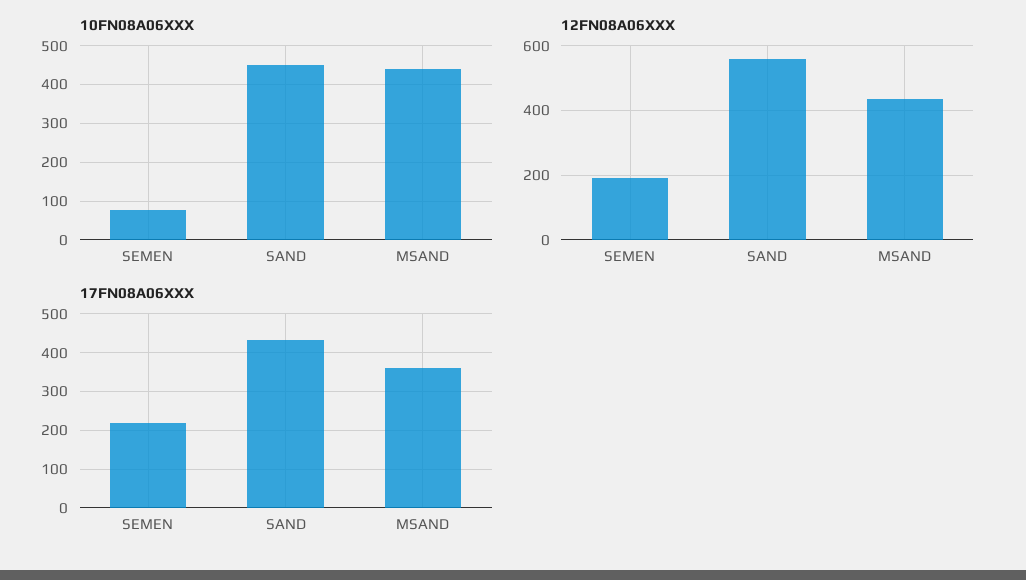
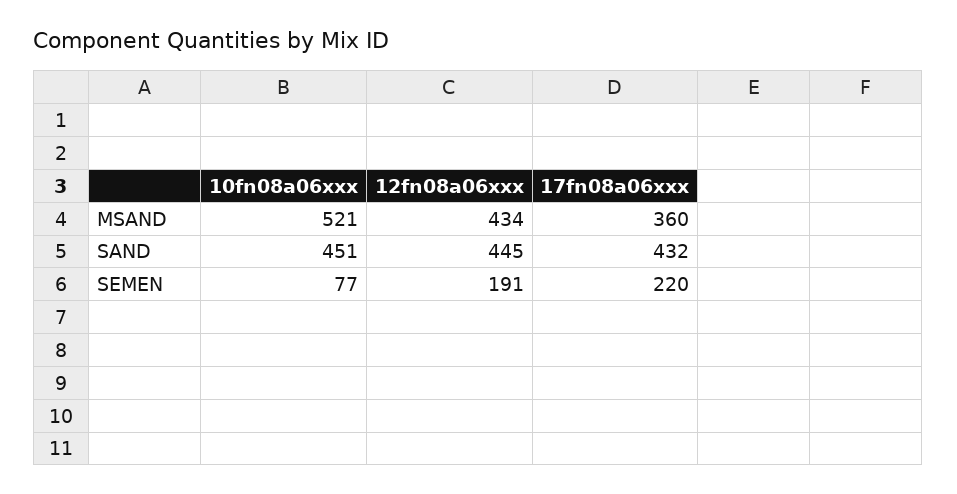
  {
    "10FN08A06XXX": {
      "SEMEN": 77,
      "SAND": 451,
-     "MSAND": 440
+     "MSAND": 521
    },
    "12FN08A06XXX": {
      "SEMEN": 191,
-     "SAND": 560,
+     "SAND": 445,
      "MSAND": 434
    },
    "17FN08A06XXX": {
      "SEMEN": 220,
      "SAND": 432,
      "MSAND": 360
    }
  }

